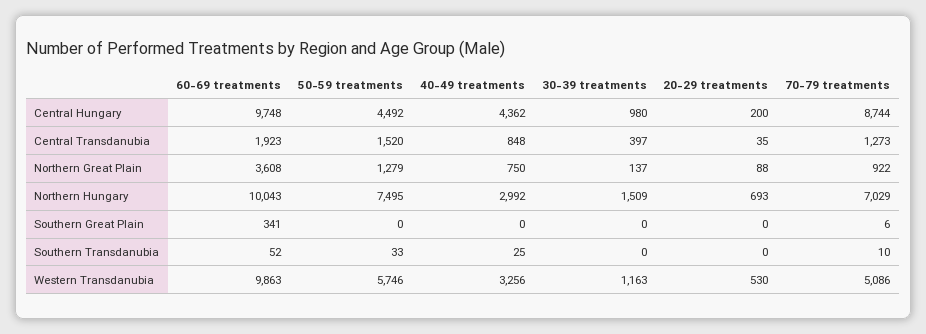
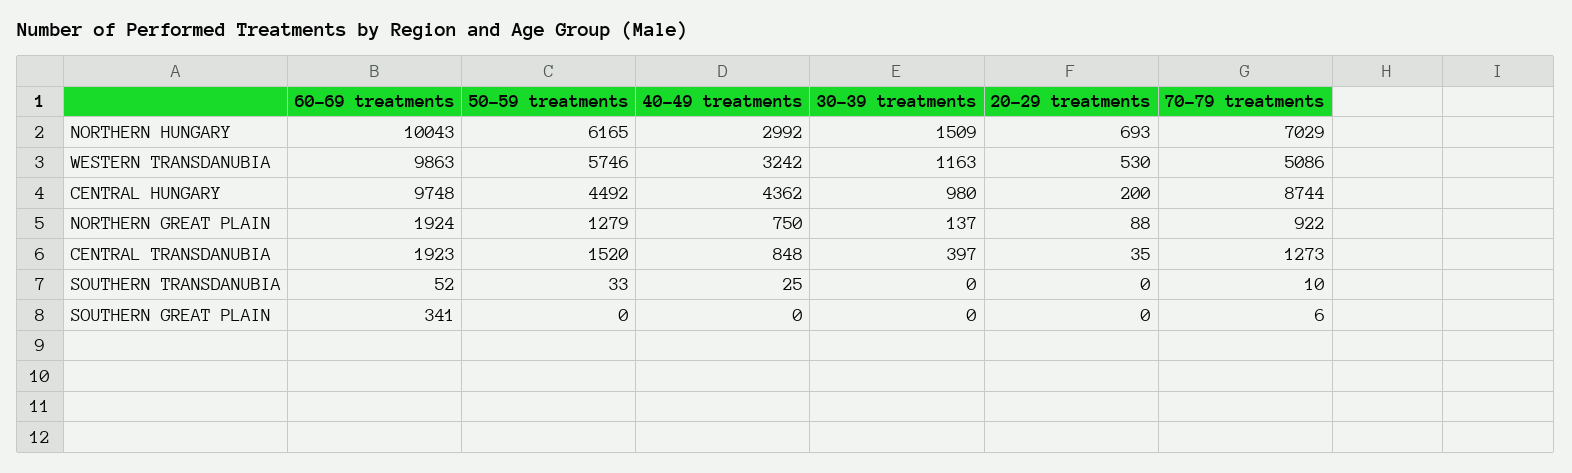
  {
    "60-69 treatments": {
      "Central Hungary": 9748,
      "Central Transdanubia": 1923,
-     "Northern Great Plain": 3608,
+     "Northern Great Plain": 1924,
      "Northern Hungary": 10043,
      "Southern Great Plain": 341,
      "Southern Transdanubia": 52,
      "Western Transdanubia": 9863
    },
    "50-59 treatments": {
      "Central Hungary": 4492,
      "Central Transdanubia": 1520,
      "Northern Great Plain": 1279,
-     "Northern Hungary": 7495,
+     "Northern Hungary": 6165,
      "Southern Great Plain": 0,
      "Southern Transdanubia": 33,
      "Western Transdanubia": 5746
    },
    "40-49 treatments": {
      "Central Hungary": 4362,
      "Central Transdanubia": 848,
      "Northern Great Plain": 750,
      "Northern Hungary": 2992,
      "Southern Great Plain": 0,
      "Southern Transdanubia": 25,
-     "Western Transdanubia": 3256
+     "Western Transdanubia": 3242
    },
    "30-39 treatments": {
      "Central Hungary": 980,
      "Central Transdanubia": 397,
      "Northern Great Plain": 137,
      "Northern Hungary": 1509,
      "Southern Great Plain": 0,
      "Southern Transdanubia": 0,
      "Western Transdanubia": 1163
    },
    "20-29 treatments": {
      "Central Hungary": 200,
      "Central Transdanubia": 35,
      "Northern Great Plain": 88,
      "Northern Hungary": 693,
      "Southern Great Plain": 0,
      "Southern Transdanubia": 0,
      "Western Transdanubia": 530
    },
    "70-79 treatments": {
      "Central Hungary": 8744,
      "Central Transdanubia": 1273,
      "Northern Great Plain": 922,
      "Northern Hungary": 7029,
      "Southern Great Plain": 6,
      "Southern Transdanubia": 10,
      "Western Transdanubia": 5086
    }
  }

